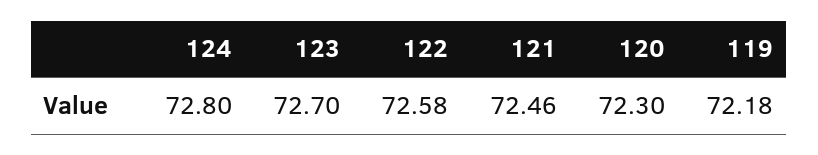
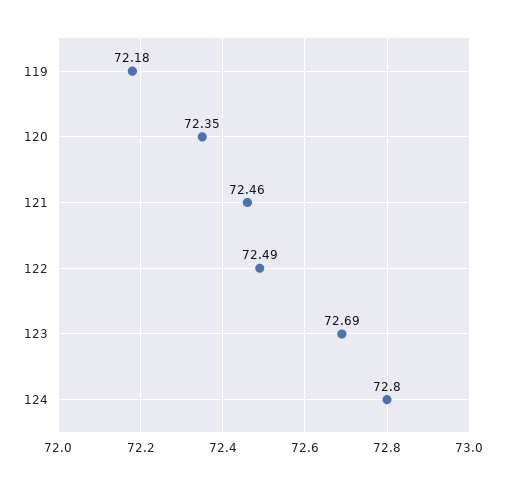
  {
    "124": 72.8,
-   "123": 72.7,
+   "123": 72.69,
-   "122": 72.58,
+   "122": 72.49,
    "121": 72.46,
-   "120": 72.3,
+   "120": 72.35,
    "119": 72.18
  }

